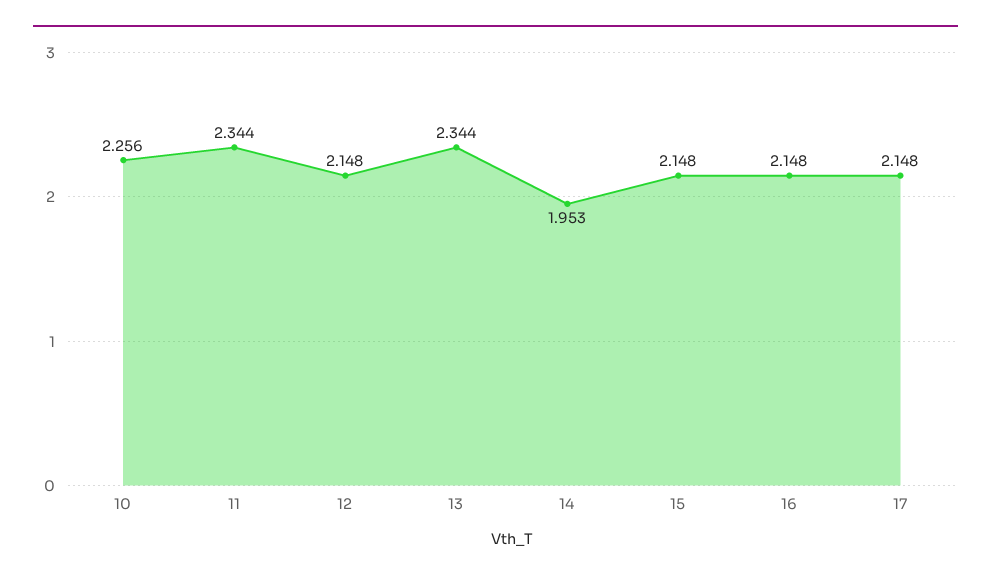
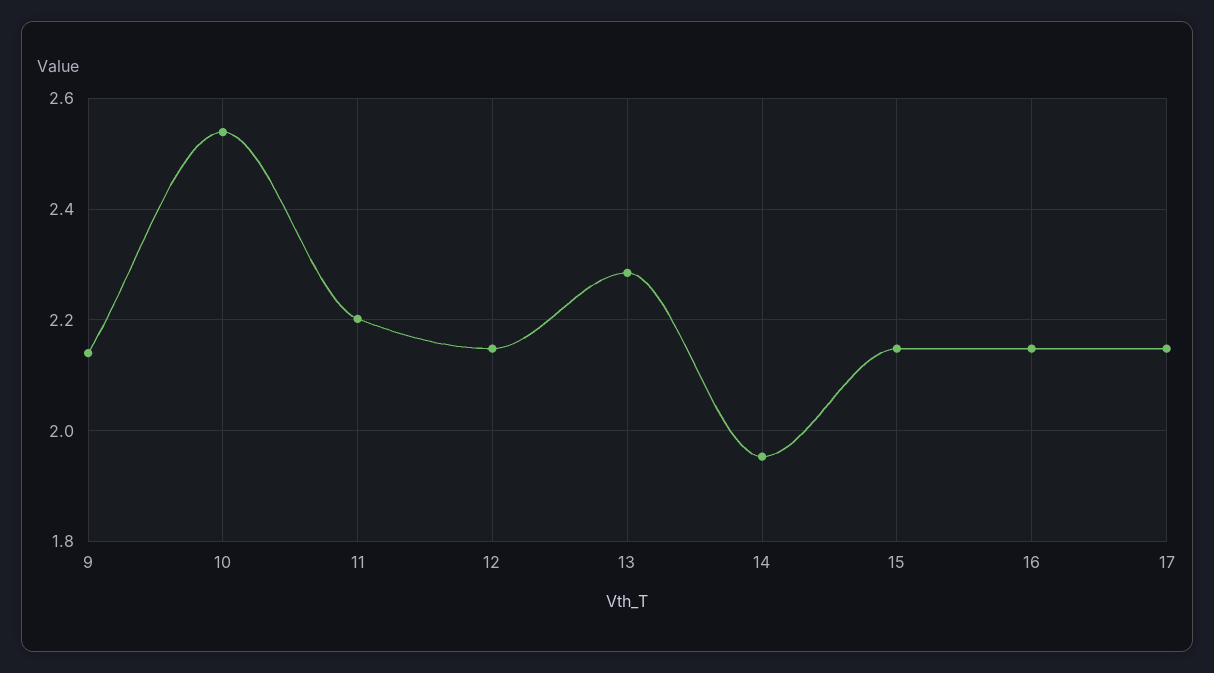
  {
-   "10": 2.256,
+   "10": 2.54,
-   "11": 2.344,
+   "11": 2.2,
    "12": 2.148,
-   "13": 2.344,
+   "13": 2.28,
    "14": 1.953,
    "15": 2.148,
    "16": 2.148,
-   "17": 2.148
+   "17": 2.148,
+   "9": 2.14
  }

